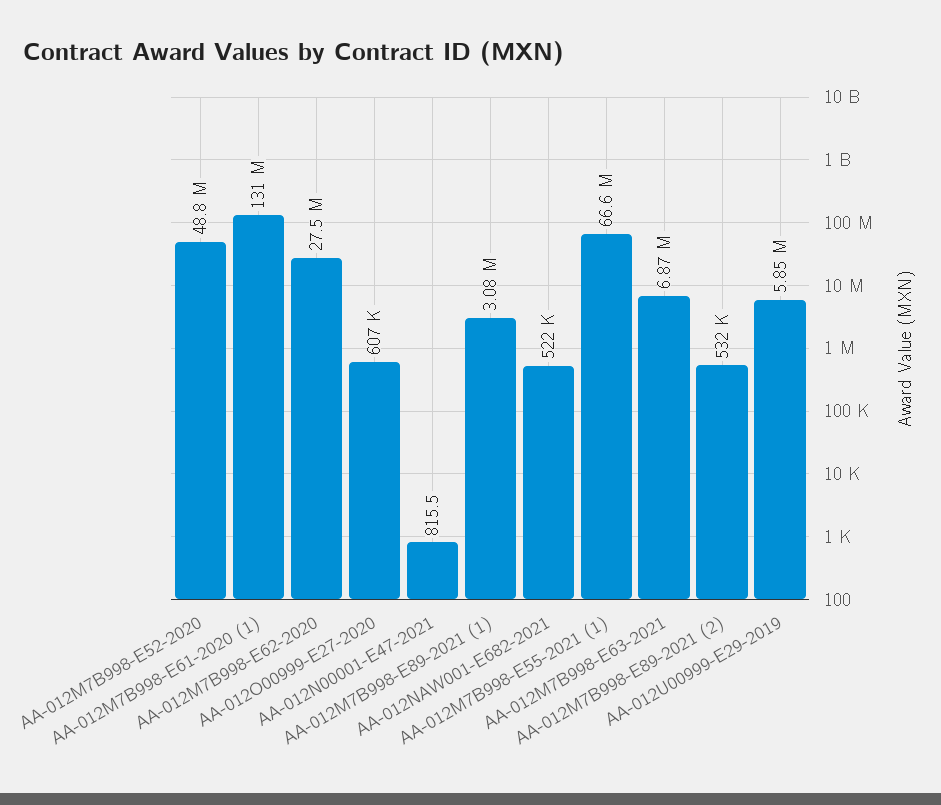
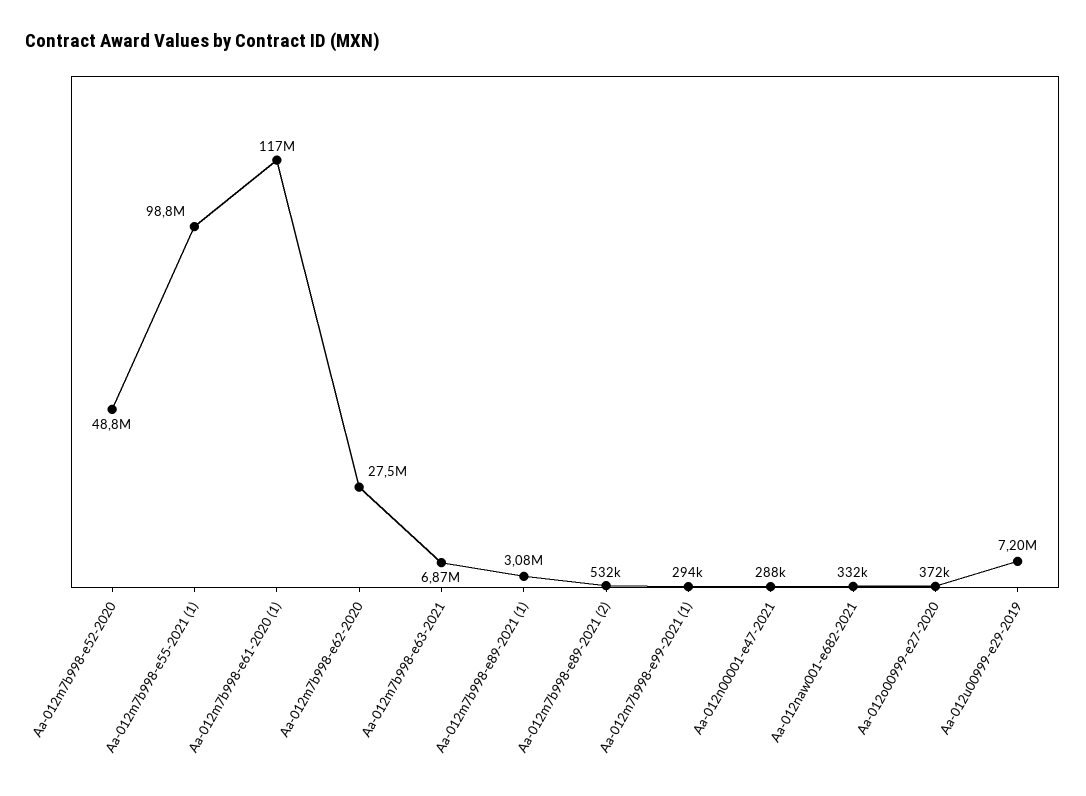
  {
    "AA-012M7B998-E52-2020": 48800000,
-   "AA-012M7B998-E61-2020 (1)": 131000000,
+   "AA-012M7B998-E61-2020 (1)": 117000000,
    "AA-012M7B998-E62-2020": 27500000,
-   "AA-012O00999-E27-2020": 607000,
+   "AA-012O00999-E27-2020": 372000,
-   "AA-012N00001-E47-2021": 815.5,
+   "AA-012N00001-E47-2021": 288000,
    "AA-012M7B998-E89-2021 (1)": 3080000,
-   "AA-012NAW001-E682-2021": 522000,
+   "AA-012NAW001-E682-2021": 332000,
-   "AA-012M7B998-E55-2021 (1)": 66600000,
+   "AA-012M7B998-E55-2021 (1)": 98800000,
    "AA-012M7B998-E63-2021": 6870000,
    "AA-012M7B998-E89-2021 (2)": 532000,
-   "AA-012U00999-E29-2019": 5850000
+   "AA-012U00999-E29-2019": 7200000,
+   "Aa-012m7b998-e99-2021 (1)": 294000
  }

